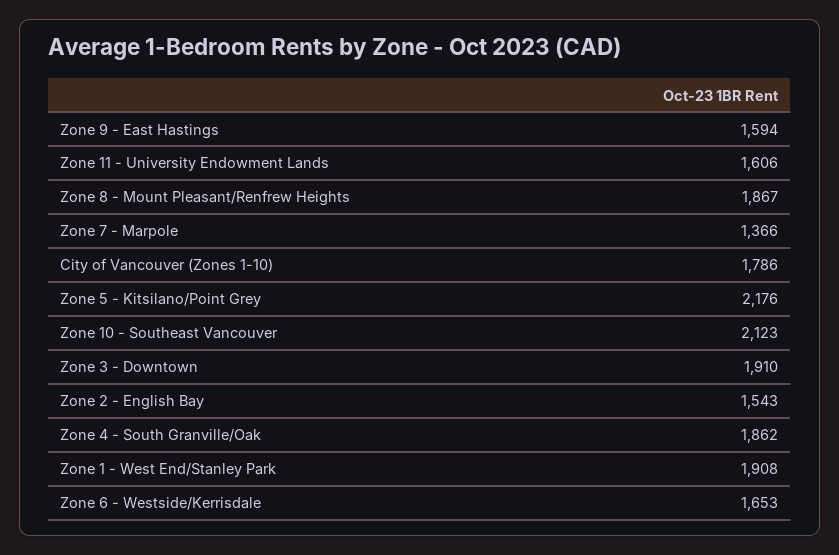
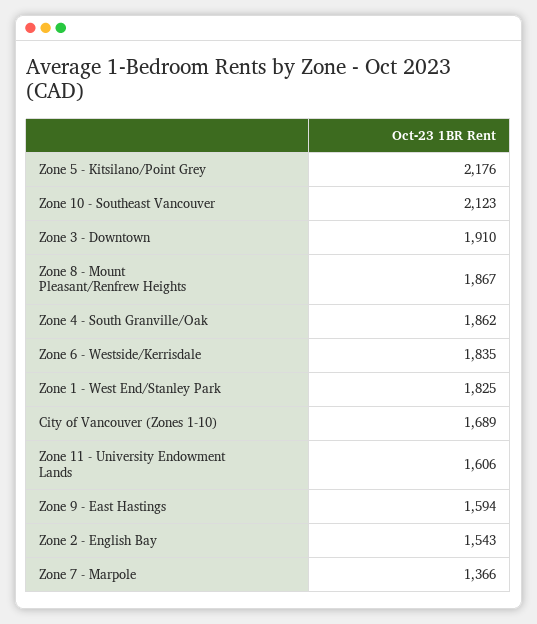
  {
    "Zone 9 - East Hastings": 1594,
    "Zone 11 - University Endowment Lands": 1606,
    "Zone 8 - Mount Pleasant/Renfrew Heights": 1867,
    "Zone 7 - Marpole": 1366,
-   "City of Vancouver (Zones 1-10)": 1786,
+   "City of Vancouver (Zones 1-10)": 1689,
    "Zone 5 - Kitsilano/Point Grey": 2176,
    "Zone 10 - Southeast Vancouver": 2123,
    "Zone 3 - Downtown": 1910,
    "Zone 2 - English Bay": 1543,
    "Zone 4 - South Granville/Oak": 1862,
-   "Zone 1 - West End/Stanley Park": 1908,
+   "Zone 1 - West End/Stanley Park": 1825,
-   "Zone 6 - Westside/Kerrisdale": 1653
+   "Zone 6 - Westside/Kerrisdale": 1835
  }

